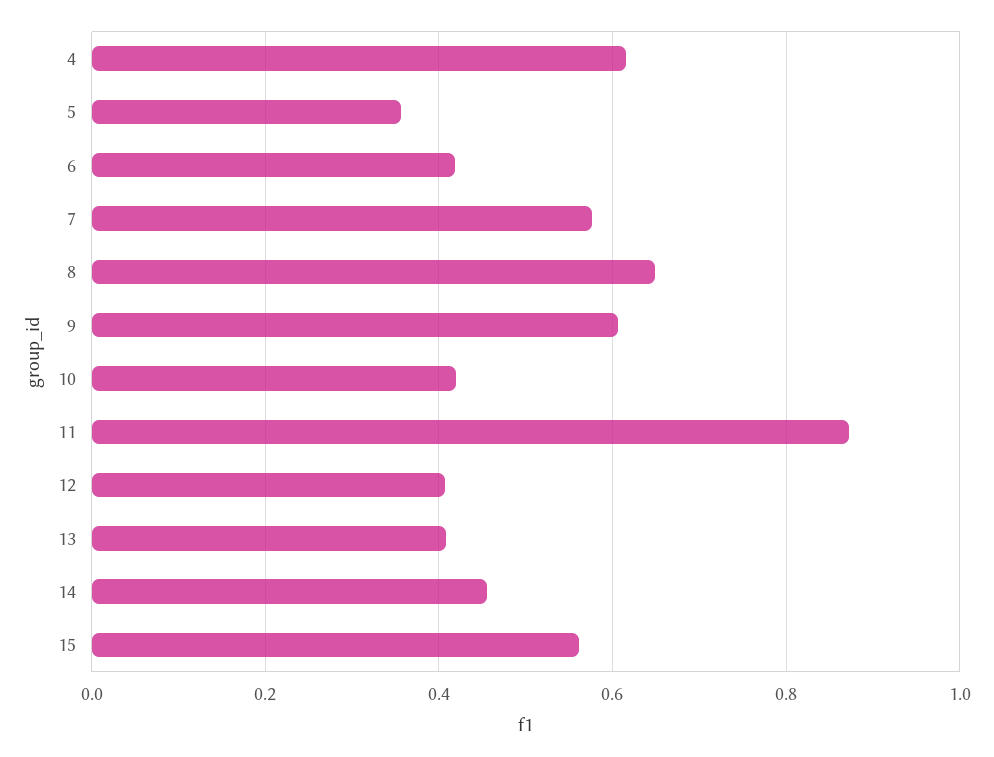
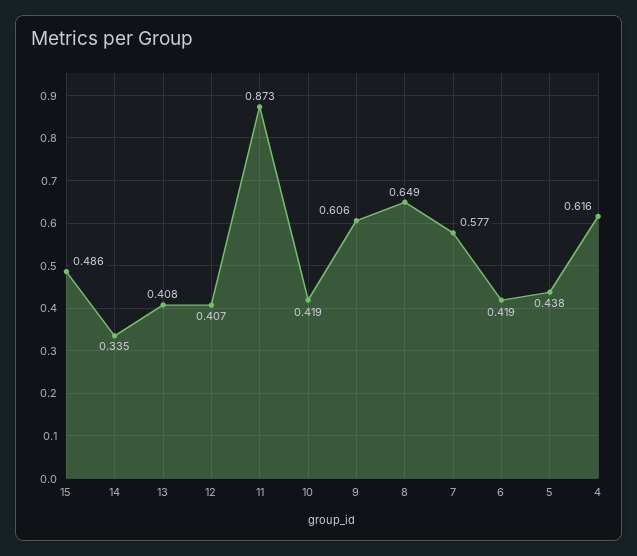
  {
    "4": 0.616,
-   "5": 0.36,
+   "5": 0.438,
    "6": 0.419,
    "7": 0.577,
    "8": 0.649,
    "9": 0.606,
    "10": 0.419,
    "11": 0.873,
    "12": 0.407,
    "13": 0.408,
-   "14": 0.46,
+   "14": 0.335,
-   "15": 0.56
+   "15": 0.486
  }

